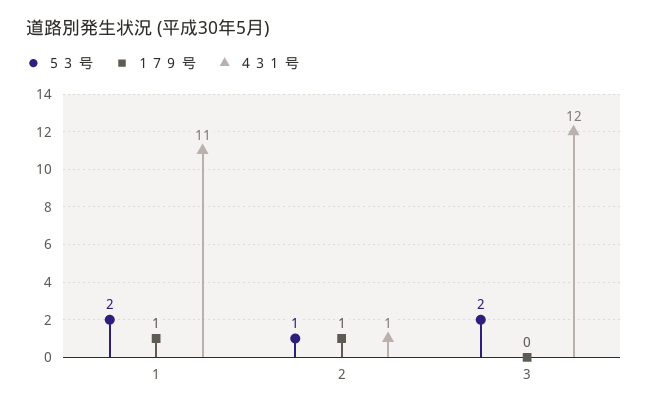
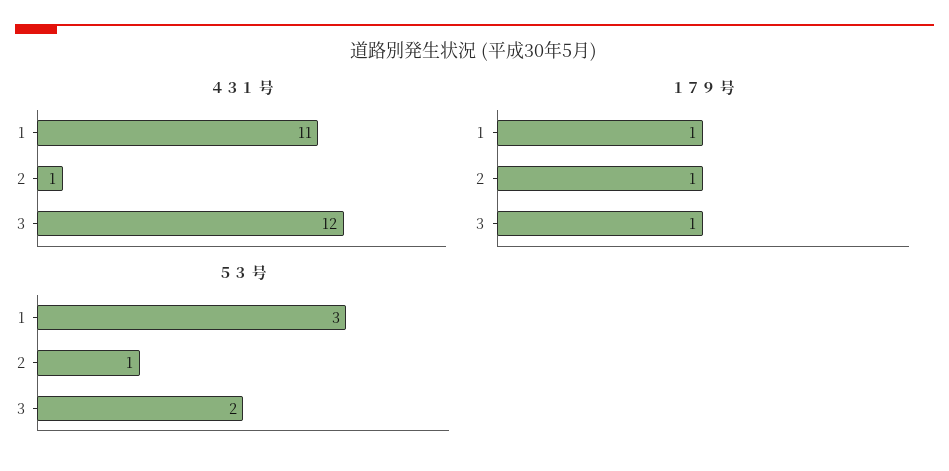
  {
    "５３ 号": {
-     "1": 2,
+     "1": 3,
      "2": 1,
      "3": 2
    },
    "１７９ 号": {
      "1": 1,
      "2": 1,
-     "3": 0
+     "3": 1
    },
    "４３１ 号": {
      "1": 11,
      "2": 1,
      "3": 12
    }
  }

